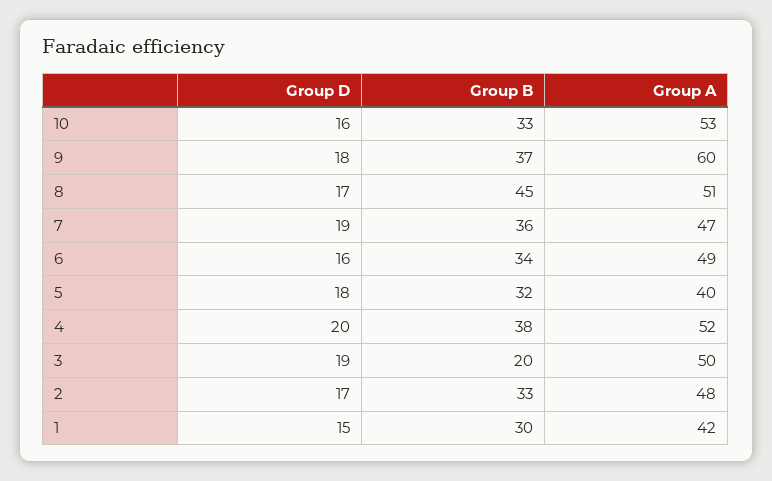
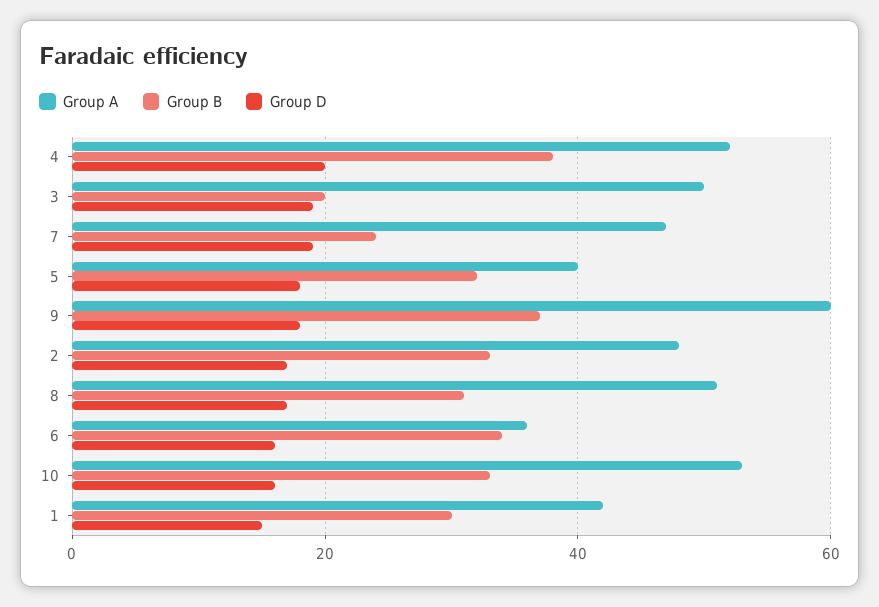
  {
    "Group D": {
      "10": 16,
      "9": 18,
      "8": 17,
      "7": 19,
      "6": 16,
      "5": 18,
      "4": 20,
      "3": 19,
      "2": 17,
      "1": 15
    },
    "Group B": {
      "10": 33,
      "9": 37,
-     "8": 45,
+     "8": 30,
-     "7": 36,
+     "7": 25,
      "6": 34,
      "5": 32,
      "4": 38,
      "3": 20,
      "2": 33,
      "1": 30
    },
    "Group A": {
      "10": 53,
      "9": 60,
      "8": 51,
      "7": 47,
-     "6": 49,
+     "6": 35,
      "5": 40,
      "4": 52,
      "3": 50,
      "2": 48,
      "1": 42
    }
  }

